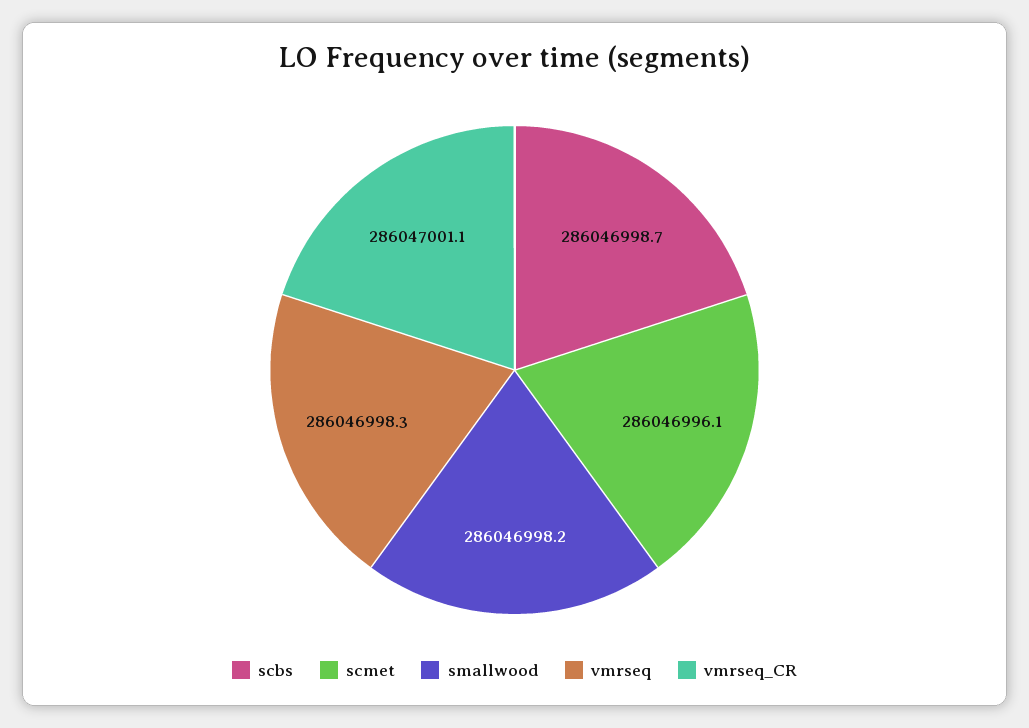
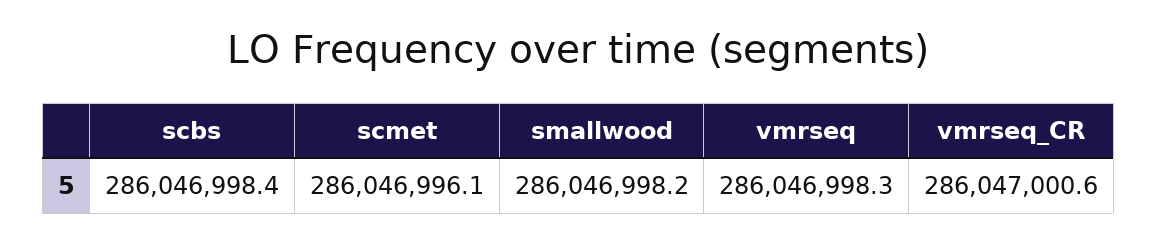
  {
-   "scbs": 286046998.7,
+   "scbs": 286046998.4,
    "scmet": 286046996.1,
    "smallwood": 286046998.2,
    "vmrseq": 286046998.3,
-   "vmrseq_CR": 286047001.1
+   "vmrseq_CR": 286047000.6
  }

